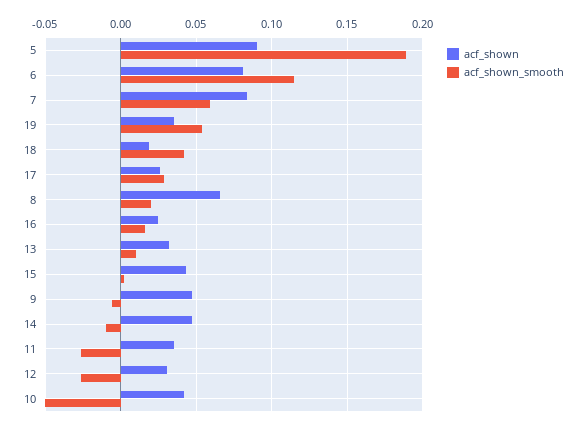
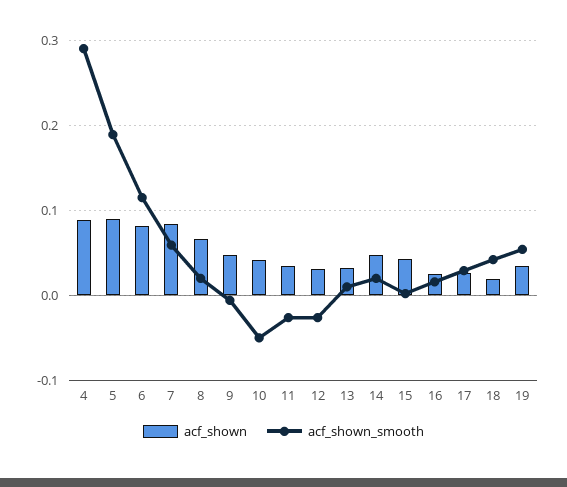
  {
    "acf_shown": {
      "5": 0.09,
      "6": 0.08,
      "7": 0.085,
      "19": 0.035,
      "18": 0.02,
      "17": 0.025,
      "8": 0.065,
      "16": 0.025,
      "13": 0.03,
      "15": 0.045,
      "9": 0.045,
      "14": 0.045,
      "11": 0.035,
      "12": 0.03,
-     "10": 0.04
+     "10": 0.04,
+     "4": 0.09
    },
    "acf_shown_smooth": {
      "5": 0.19,
      "6": 0.115,
      "7": 0.06,
      "19": 0.055,
      "18": 0.04,
      "17": 0.03,
      "8": 0.02,
      "16": 0.015,
      "13": 0.01,
      "15": 0,
      "9": -0.005,
-     "14": -0.01,
+     "14": 0.02,
      "11": -0.025,
      "12": -0.025,
-     "10": -0.05
+     "10": -0.05,
+     "4": 0.29
    }
  }

